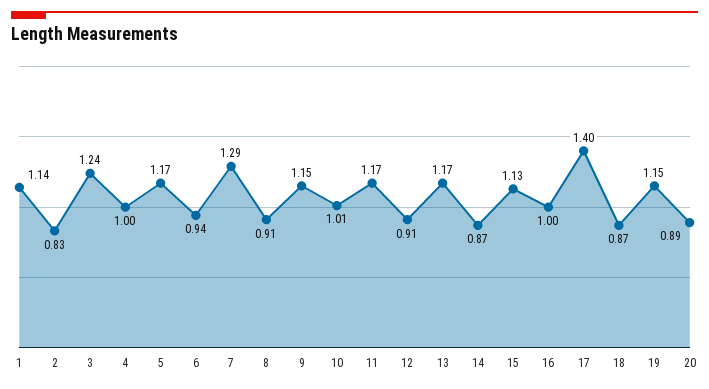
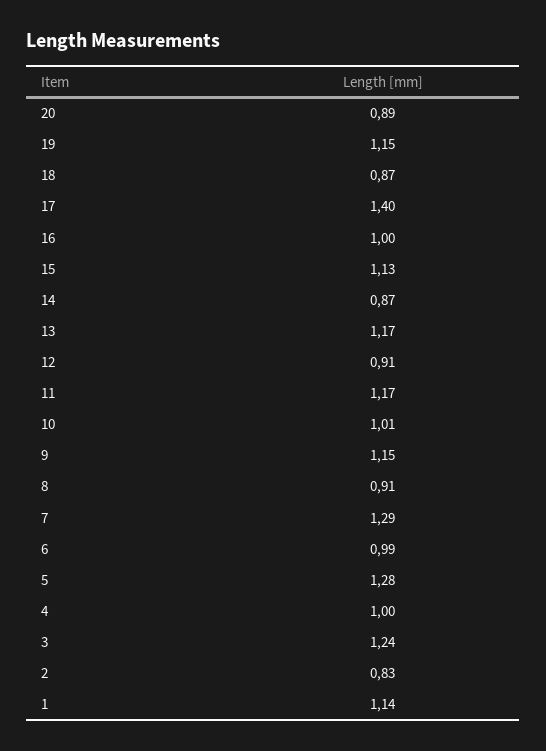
  {
    "1": 1.14,
    "2": 0.83,
    "3": 1.24,
    "4": 1,
-   "5": 1.17,
+   "5": 1.28,
-   "6": 0.94,
+   "6": 0.99,
    "7": 1.29,
    "8": 0.91,
    "9": 1.15,
    "10": 1.01,
    "11": 1.17,
    "12": 0.91,
    "13": 1.17,
    "14": 0.87,
    "15": 1.13,
    "16": 1,
    "17": 1.4,
    "18": 0.87,
    "19": 1.15,
    "20": 0.89
  }

